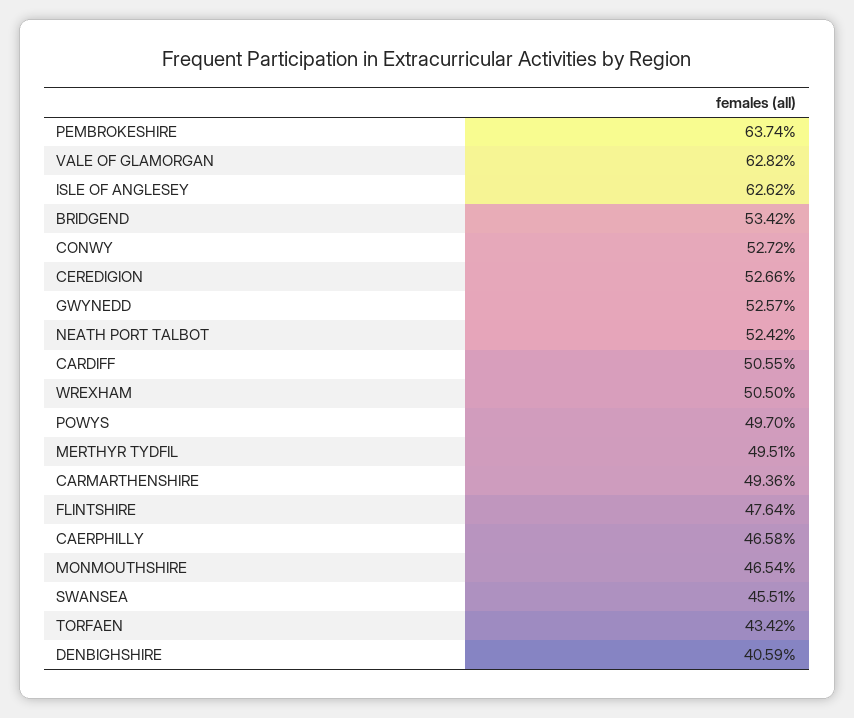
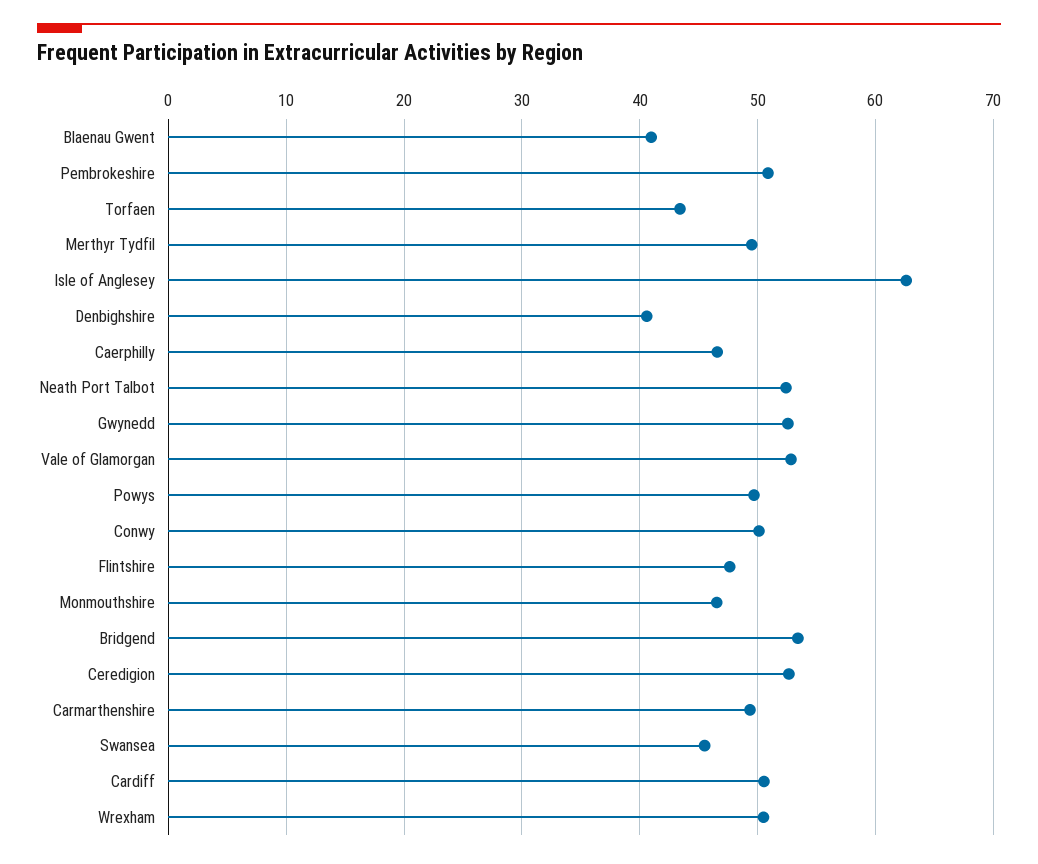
  {
-   "PEMBROKESHIRE": 63.74,
+   "PEMBROKESHIRE": 51,
-   "VALE OF GLAMORGAN": 62.82,
+   "VALE OF GLAMORGAN": 53,
    "ISLE OF ANGLESEY": 62.62,
    "BRIDGEND": 53.42,
-   "CONWY": 52.72,
+   "CONWY": 50,
    "CEREDIGION": 52.66,
    "GWYNEDD": 52.57,
    "NEATH PORT TALBOT": 52.42,
    "CARDIFF": 50.55,
    "WREXHAM": 50.5,
    "POWYS": 49.7,
    "MERTHYR TYDFIL": 49.51,
    "CARMARTHENSHIRE": 49.36,
    "FLINTSHIRE": 47.64,
    "CAERPHILLY": 46.58,
    "MONMOUTHSHIRE": 46.54,
    "SWANSEA": 45.51,
    "TORFAEN": 43.42,
-   "DENBIGHSHIRE": 40.59
+   "DENBIGHSHIRE": 40.59,
+   "Blaenau Gwent": 41
  }

